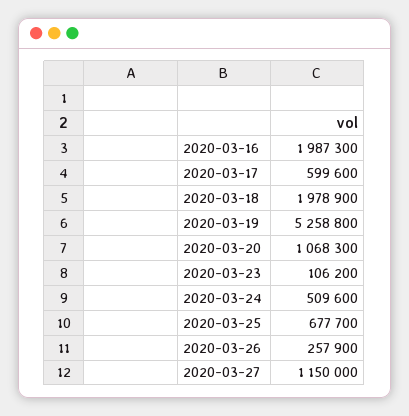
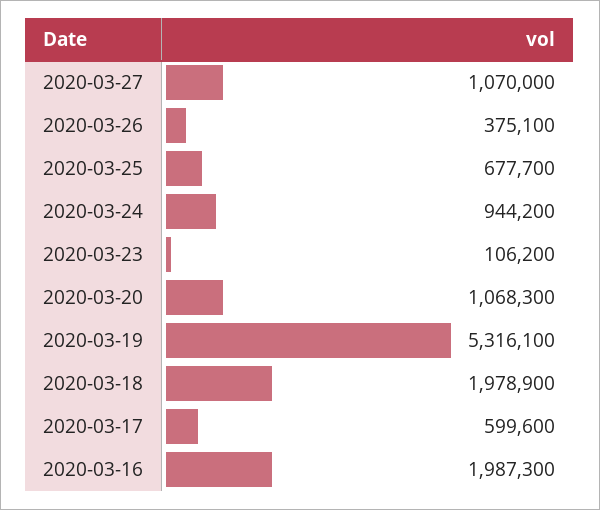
  {
    "2020-03-16": 1987300,
    "2020-03-17": 599600,
    "2020-03-18": 1978900,
-   "2020-03-19": 5258800,
+   "2020-03-19": 5316100,
    "2020-03-20": 1068300,
    "2020-03-23": 106200,
-   "2020-03-24": 509600,
+   "2020-03-24": 944200,
    "2020-03-25": 677700,
-   "2020-03-26": 257900,
+   "2020-03-26": 375100,
-   "2020-03-27": 1150000
+   "2020-03-27": 1070000
  }

